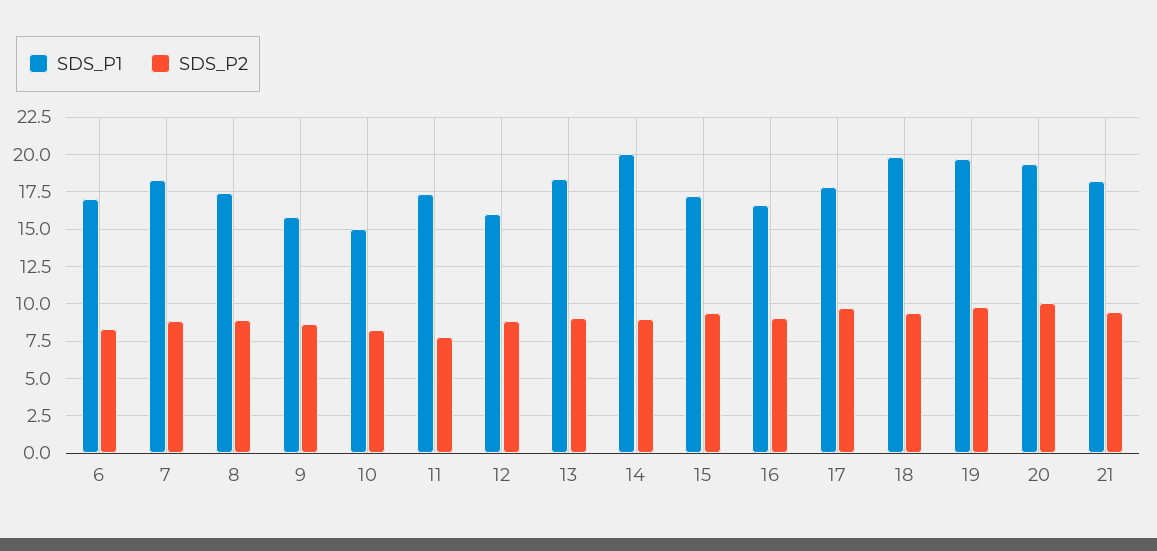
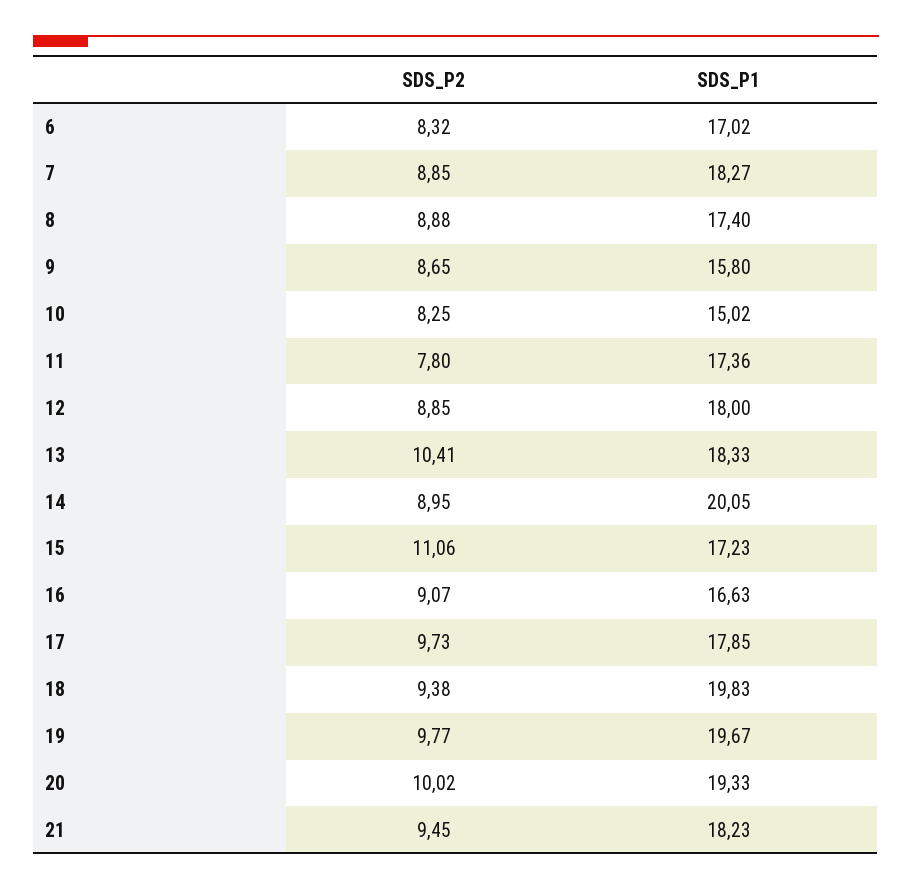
  {
    "SDS_P1": {
      "6": 17.02,
      "7": 18.27,
      "8": 17.4,
      "9": 15.8,
      "10": 15.02,
      "11": 17.36,
-     "12": 16,
+     "12": 18,
      "13": 18.33,
      "14": 20.05,
      "15": 17.23,
      "16": 16.63,
      "17": 17.85,
      "18": 19.83,
      "19": 19.67,
      "20": 19.33,
      "21": 18.23
    },
    "SDS_P2": {
      "6": 8.32,
      "7": 8.85,
      "8": 8.88,
      "9": 8.65,
      "10": 8.25,
      "11": 7.8,
      "12": 8.85,
-     "13": 9,
+     "13": 10.41,
      "14": 8.95,
-     "15": 9.5,
+     "15": 11.06,
      "16": 9.07,
      "17": 9.73,
      "18": 9.38,
      "19": 9.77,
      "20": 10.02,
      "21": 9.45
    }
  }

